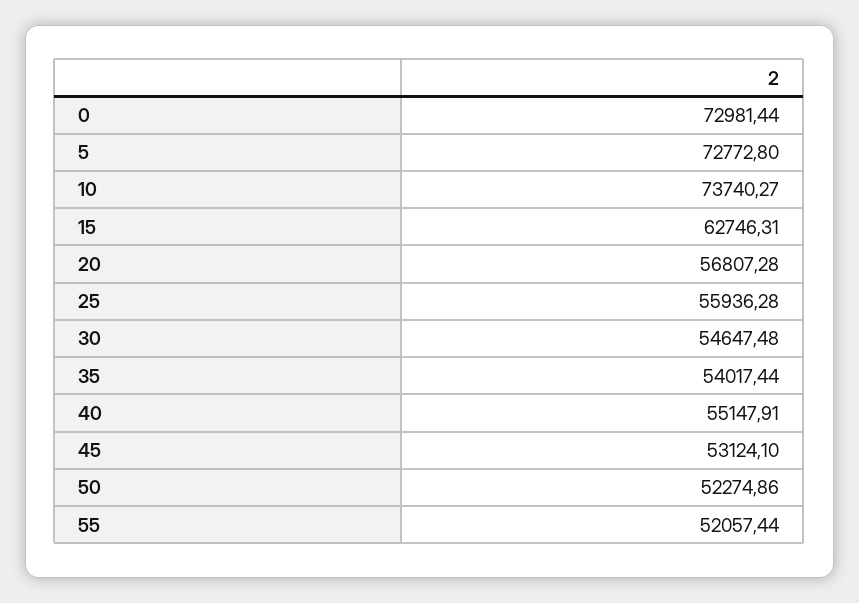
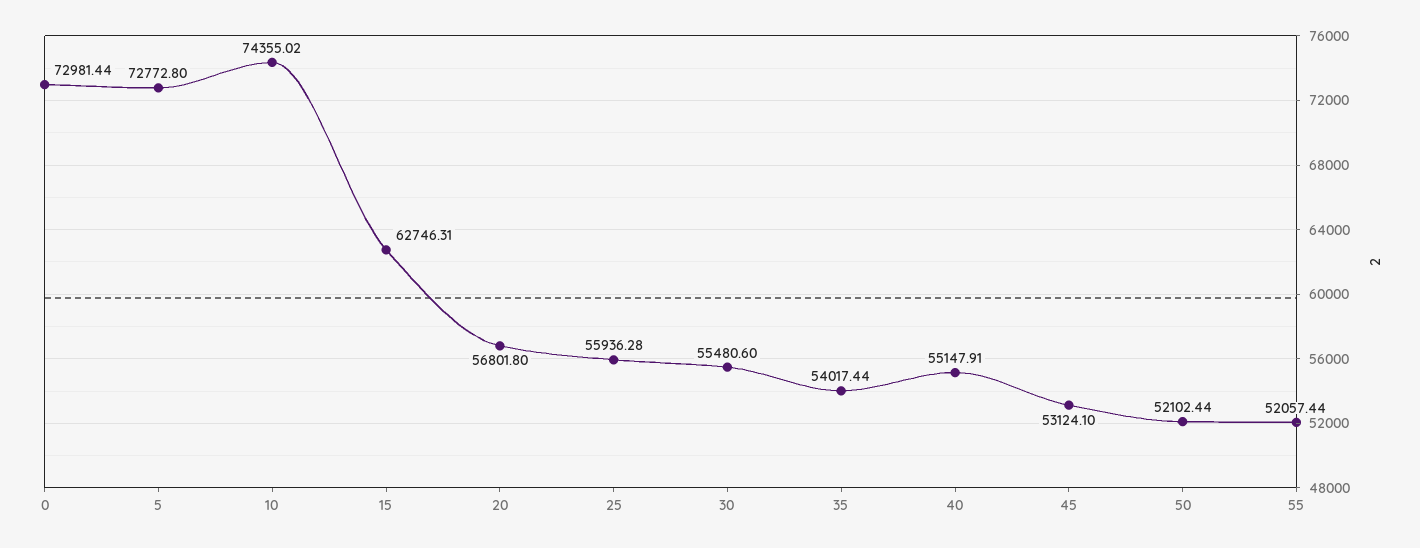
  {
    "0": 72981.44,
    "5": 72772.8,
-   "10": 73740.27,
+   "10": 74355.02,
    "15": 62746.31,
-   "20": 56807.28,
+   "20": 56801.8,
    "25": 55936.28,
-   "30": 54647.48,
+   "30": 55480.6,
    "35": 54017.44,
    "40": 55147.91,
    "45": 53124.1,
-   "50": 52274.86,
+   "50": 52102.44,
    "55": 52057.44
  }

